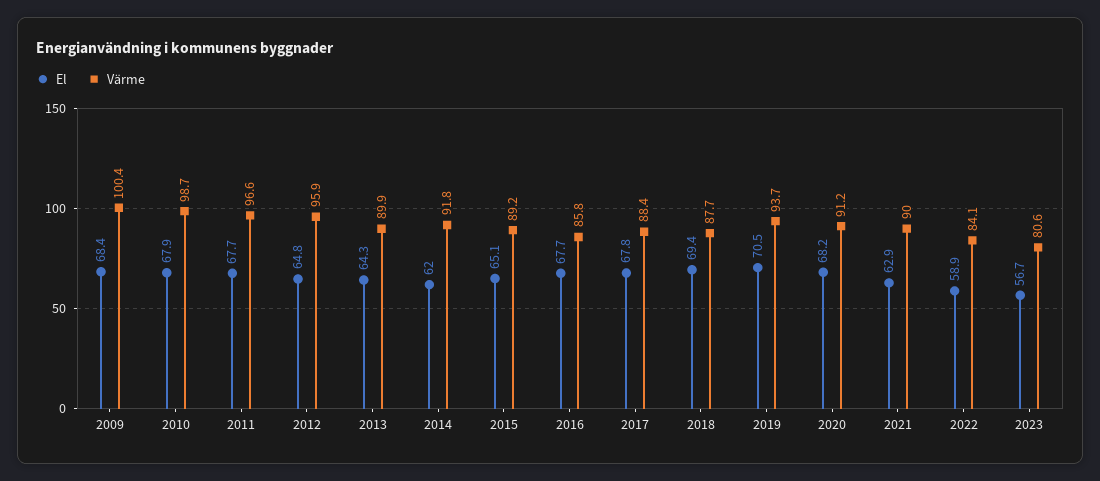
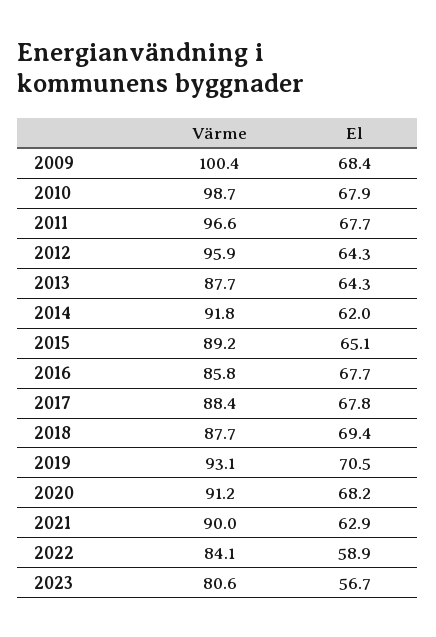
  {
    "El": {
      "2009": 68.4,
      "2010": 67.9,
      "2011": 67.7,
-     "2012": 64.8,
+     "2012": 64.3,
      "2013": 64.3,
      "2014": 62,
      "2015": 65.1,
      "2016": 67.7,
      "2017": 67.8,
      "2018": 69.4,
      "2019": 70.5,
      "2020": 68.2,
      "2021": 62.9,
      "2022": 58.9,
      "2023": 56.7
    },
    "Värme": {
      "2009": 100.4,
      "2010": 98.7,
      "2011": 96.6,
      "2012": 95.9,
-     "2013": 89.9,
+     "2013": 87.7,
      "2014": 91.8,
      "2015": 89.2,
      "2016": 85.8,
      "2017": 88.4,
      "2018": 87.7,
-     "2019": 93.7,
+     "2019": 93.1,
      "2020": 91.2,
      "2021": 90,
      "2022": 84.1,
      "2023": 80.6
    }
  }

